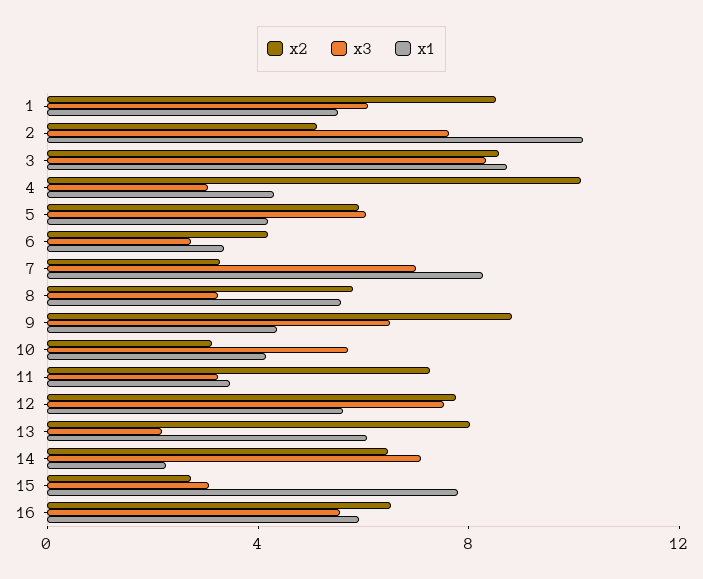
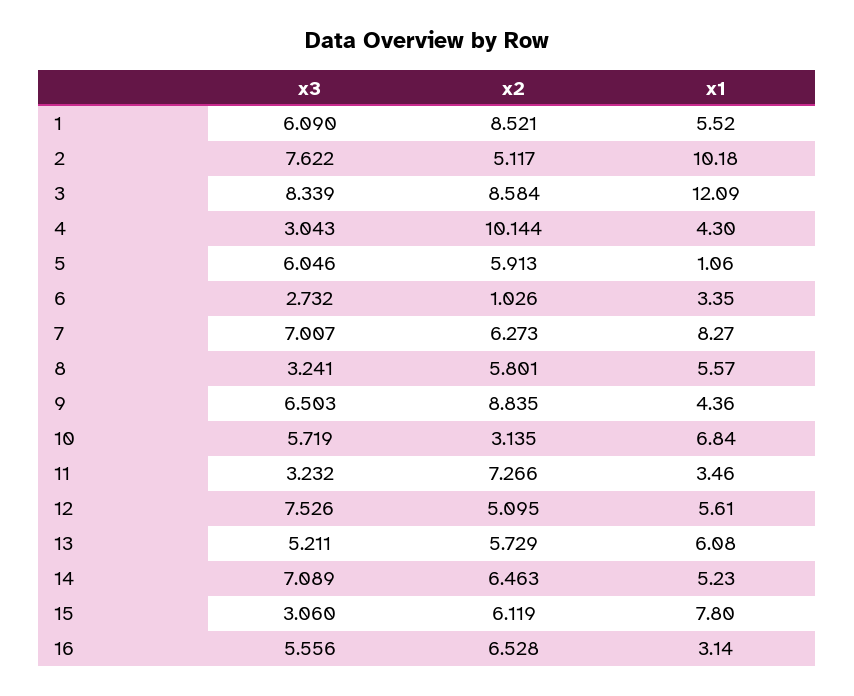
  {
    "x2": {
      "1": 8.521,
      "2": 5.117,
      "3": 8.584,
      "4": 10.144,
      "5": 5.913,
-     "6": 4,
+     "6": 1.026,
-     "7": 3,
+     "7": 6.273,
      "8": 5.801,
      "9": 8.835,
      "10": 3.135,
      "11": 7.266,
-     "12": 8,
+     "12": 5.095,
-     "13": 8,
+     "13": 5.729,
      "14": 6.463,
-     "15": 3,
+     "15": 6.119,
      "16": 6.528
    },
    "x3": {
      "1": 6.09,
      "2": 7.622,
      "3": 8.339,
      "4": 3.043,
      "5": 6.046,
      "6": 2.732,
      "7": 7.007,
      "8": 3.241,
      "9": 6.503,
      "10": 5.719,
      "11": 3.232,
      "12": 7.526,
-     "13": 2,
+     "13": 5.211,
      "14": 7.089,
      "15": 3.06,
      "16": 5.556
    },
    "x1": {
      "1": 5.52,
      "2": 10.18,
-     "3": 9,
+     "3": 12.09,
      "4": 4.3,
-     "5": 4,
+     "5": 1.06,
      "6": 3.35,
      "7": 8.27,
      "8": 5.57,
      "9": 4.36,
-     "10": 4,
+     "10": 6.84,
      "11": 3.46,
      "12": 5.61,
      "13": 6.08,
-     "14": 2,
+     "14": 5.23,
      "15": 7.8,
-     "16": 6
+     "16": 3.14
    }
  }

